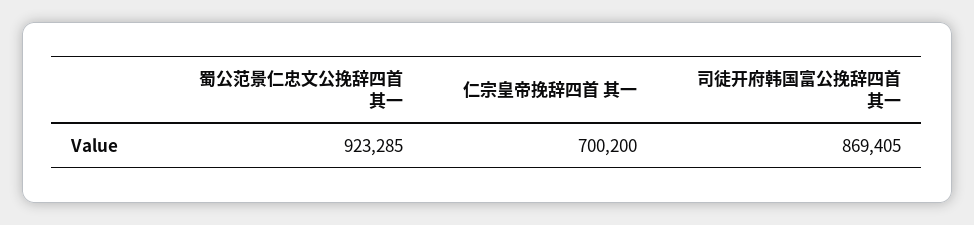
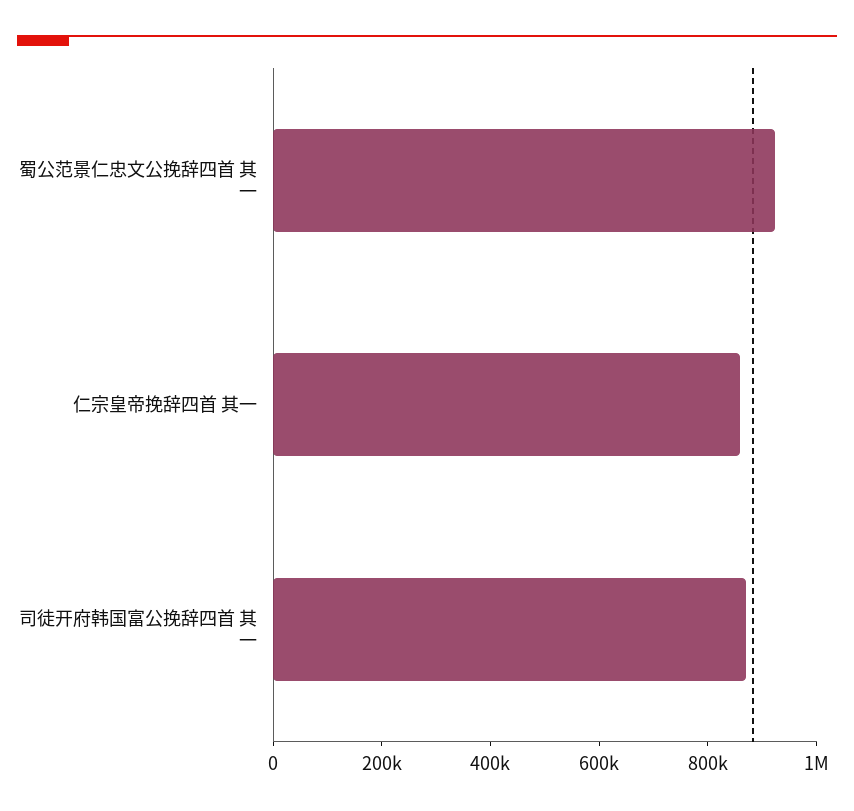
  {
    "蜀公范景仁忠文公挽辞四首 其一": 923285,
-   "仁宗皇帝挽辞四首 其一": 700200,
+   "仁宗皇帝挽辞四首 其一": 850000,
    "司徒开府韩国富公挽辞四首 其一": 869405
  }

